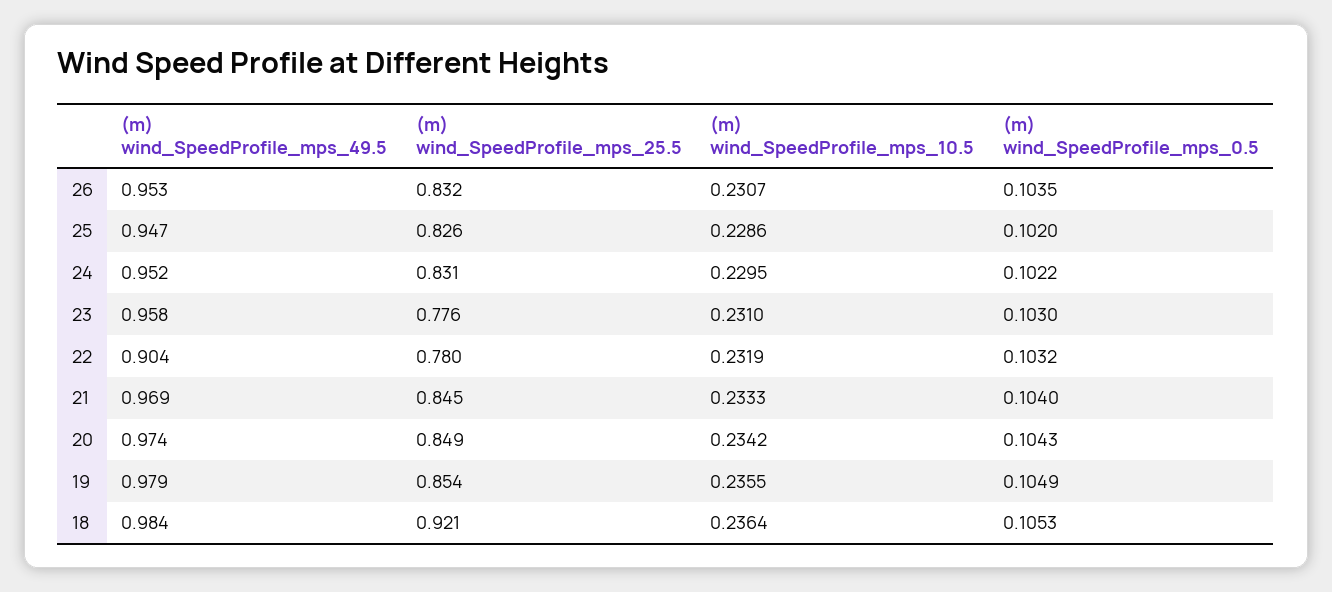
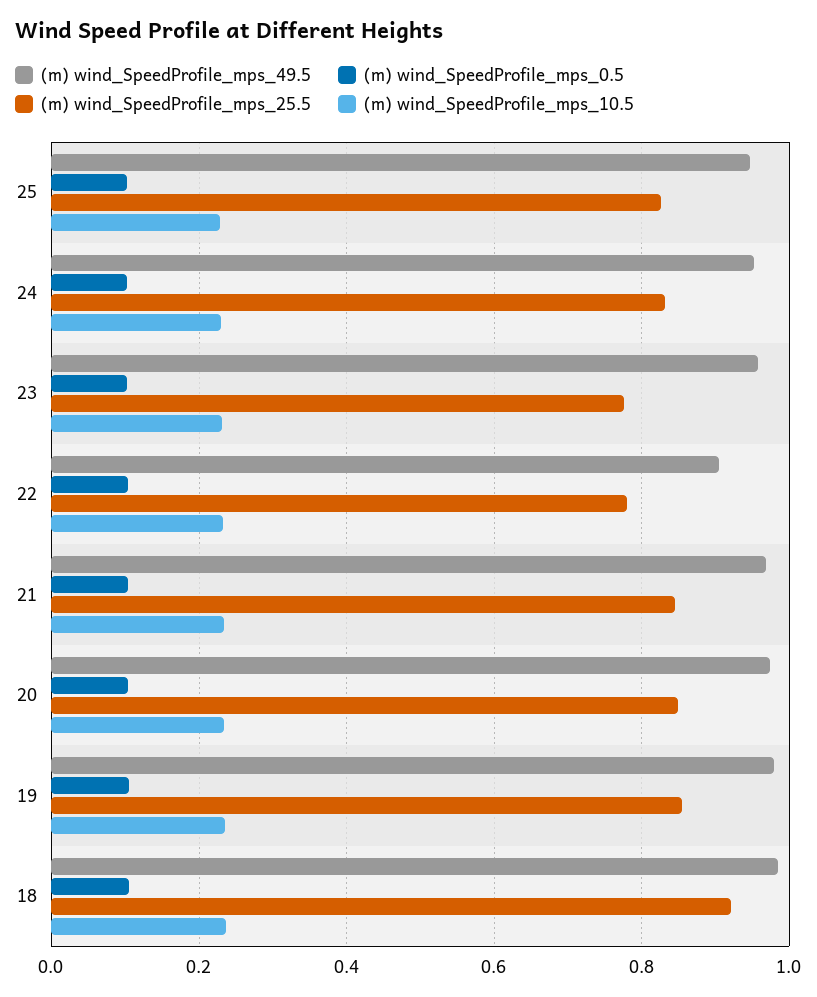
  {
    "(m) wind_SpeedProfile_mps_49.5": {
-     "26": 0.953,
      "25": 0.947,
      "24": 0.952,
      "23": 0.958,
      "22": 0.904,
      "21": 0.969,
      "20": 0.974,
      "19": 0.979,
      "18": 0.984
    },
    "(m) wind_SpeedProfile_mps_25.5": {
-     "26": 0.832,
      "25": 0.826,
      "24": 0.831,
      "23": 0.776,
      "22": 0.78,
      "21": 0.845,
      "20": 0.849,
      "19": 0.854,
      "18": 0.921
    },
    "(m) wind_SpeedProfile_mps_10.5": {
-     "26": 0.2307,
      "25": 0.2286,
      "24": 0.2295,
      "23": 0.231,
      "22": 0.2319,
      "21": 0.2333,
      "20": 0.2342,
      "19": 0.2355,
      "18": 0.2364
    },
    "(m) wind_SpeedProfile_mps_0.5": {
-     "26": 0.1035,
      "25": 0.102,
      "24": 0.1022,
      "23": 0.103,
      "22": 0.1032,
      "21": 0.104,
      "20": 0.1043,
      "19": 0.1049,
      "18": 0.1053
    }
  }

